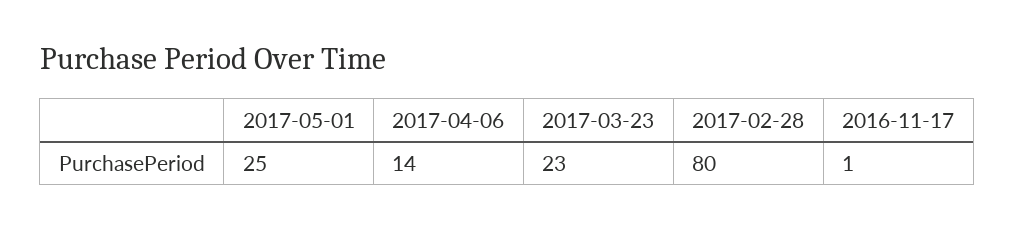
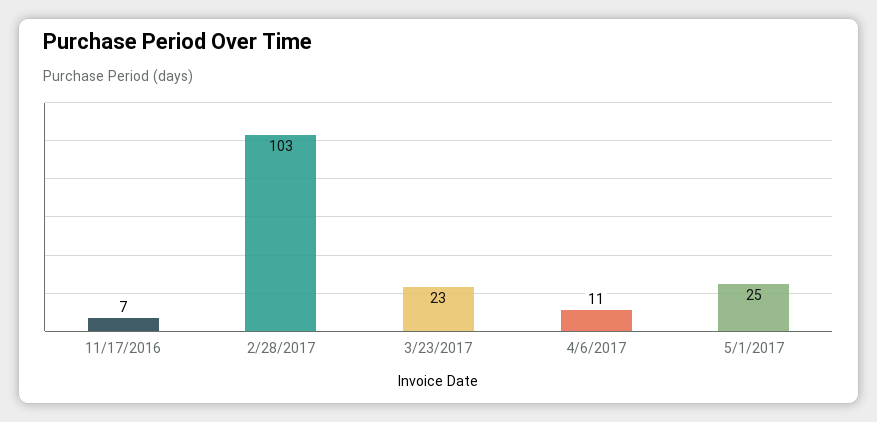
  {
    "2017-05-01": 25,
-   "2017-04-06": 14,
+   "2017-04-06": 11,
    "2017-03-23": 23,
-   "2017-02-28": 80,
+   "2017-02-28": 103,
-   "2016-11-17": 1
+   "2016-11-17": 7
  }

